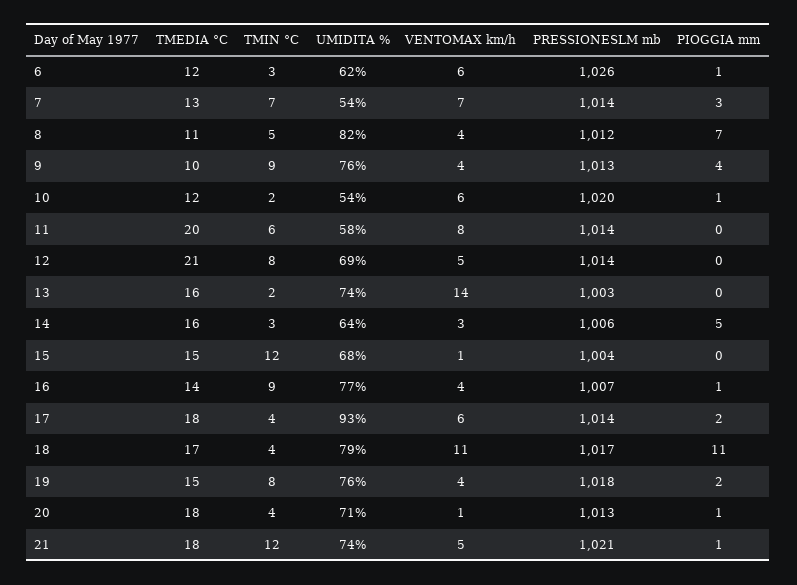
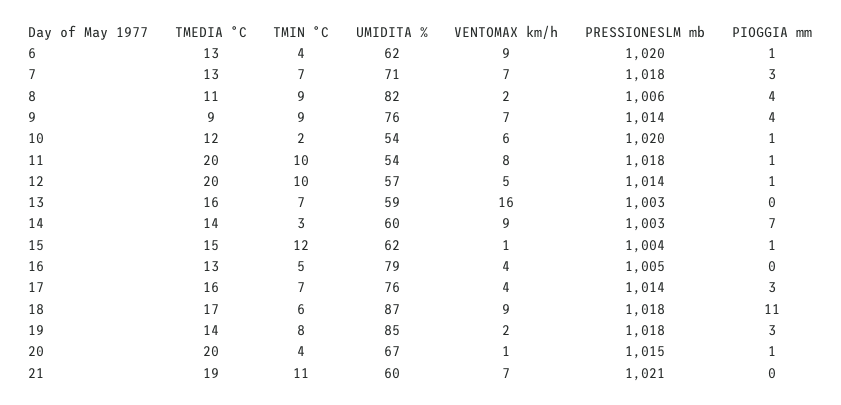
  {
    "TMEDIA °C": {
-     "6": 12,
+     "6": 13,
      "7": 13,
      "8": 11,
-     "9": 10,
+     "9": 9,
      "10": 12,
      "11": 20,
-     "12": 21,
+     "12": 20,
      "13": 16,
-     "14": 16,
+     "14": 14,
      "15": 15,
-     "16": 14,
+     "16": 13,
-     "17": 18,
+     "17": 16,
      "18": 17,
-     "19": 15,
+     "19": 14,
-     "20": 18,
+     "20": 20,
-     "21": 18
+     "21": 19
    },
    "TMIN °C": {
-     "6": 3,
+     "6": 4,
      "7": 7,
-     "8": 5,
+     "8": 9,
      "9": 9,
      "10": 2,
-     "11": 6,
+     "11": 10,
-     "12": 8,
+     "12": 10,
-     "13": 2,
+     "13": 7,
      "14": 3,
      "15": 12,
-     "16": 9,
+     "16": 5,
-     "17": 4,
+     "17": 7,
-     "18": 4,
+     "18": 6,
      "19": 8,
      "20": 4,
-     "21": 12
+     "21": 11
    },
    "UMIDITA %": {
      "6": 62,
-     "7": 54,
+     "7": 71,
      "8": 82,
      "9": 76,
      "10": 54,
-     "11": 58,
+     "11": 54,
-     "12": 69,
+     "12": 57,
-     "13": 74,
+     "13": 59,
-     "14": 64,
+     "14": 60,
-     "15": 68,
+     "15": 62,
-     "16": 77,
+     "16": 79,
-     "17": 93,
+     "17": 76,
-     "18": 79,
+     "18": 87,
-     "19": 76,
+     "19": 85,
-     "20": 71,
+     "20": 67,
-     "21": 74
+     "21": 60
    },
    "VENTOMAX km/h": {
-     "6": 6,
+     "6": 9,
      "7": 7,
-     "8": 4,
+     "8": 2,
-     "9": 4,
+     "9": 7,
      "10": 6,
      "11": 8,
      "12": 5,
-     "13": 14,
+     "13": 16,
-     "14": 3,
+     "14": 9,
      "15": 1,
      "16": 4,
-     "17": 6,
+     "17": 4,
-     "18": 11,
+     "18": 9,
-     "19": 4,
+     "19": 2,
      "20": 1,
-     "21": 5
+     "21": 7
    },
    "PRESSIONESLM mb": {
-     "6": 1026,
+     "6": 1020,
-     "7": 1014,
+     "7": 1018,
-     "8": 1012,
+     "8": 1006,
-     "9": 1013,
+     "9": 1014,
      "10": 1020,
-     "11": 1014,
+     "11": 1018,
      "12": 1014,
      "13": 1003,
-     "14": 1006,
+     "14": 1003,
      "15": 1004,
-     "16": 1007,
+     "16": 1005,
      "17": 1014,
-     "18": 1017,
+     "18": 1018,
      "19": 1018,
-     "20": 1013,
+     "20": 1015,
      "21": 1021
    },
    "PIOGGIA mm": {
      "6": 1,
      "7": 3,
-     "8": 7,
+     "8": 4,
      "9": 4,
      "10": 1,
-     "11": 0,
+     "11": 1,
-     "12": 0,
+     "12": 1,
      "13": 0,
-     "14": 5,
+     "14": 7,
-     "15": 0,
+     "15": 1,
-     "16": 1,
+     "16": 0,
-     "17": 2,
+     "17": 3,
      "18": 11,
-     "19": 2,
+     "19": 3,
      "20": 1,
-     "21": 1
+     "21": 0
    }
  }

